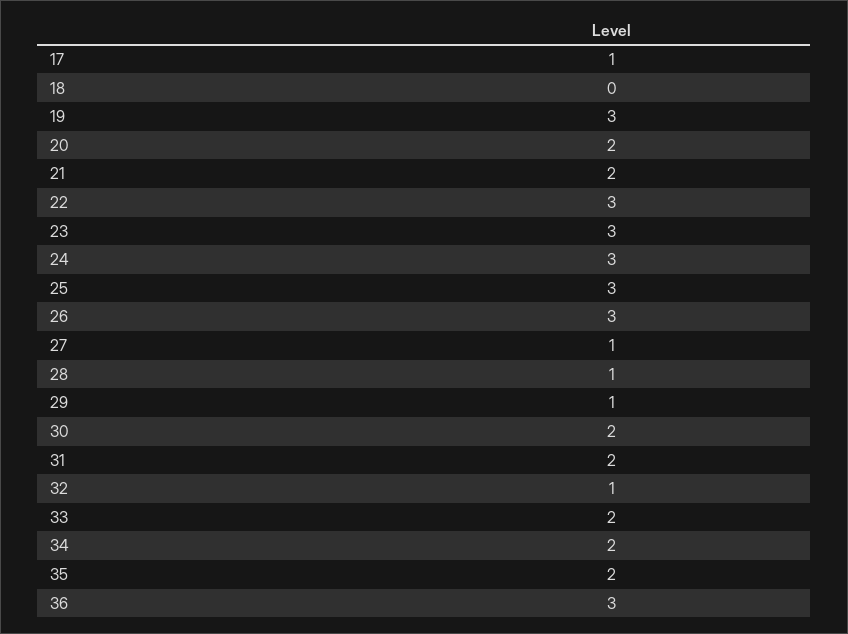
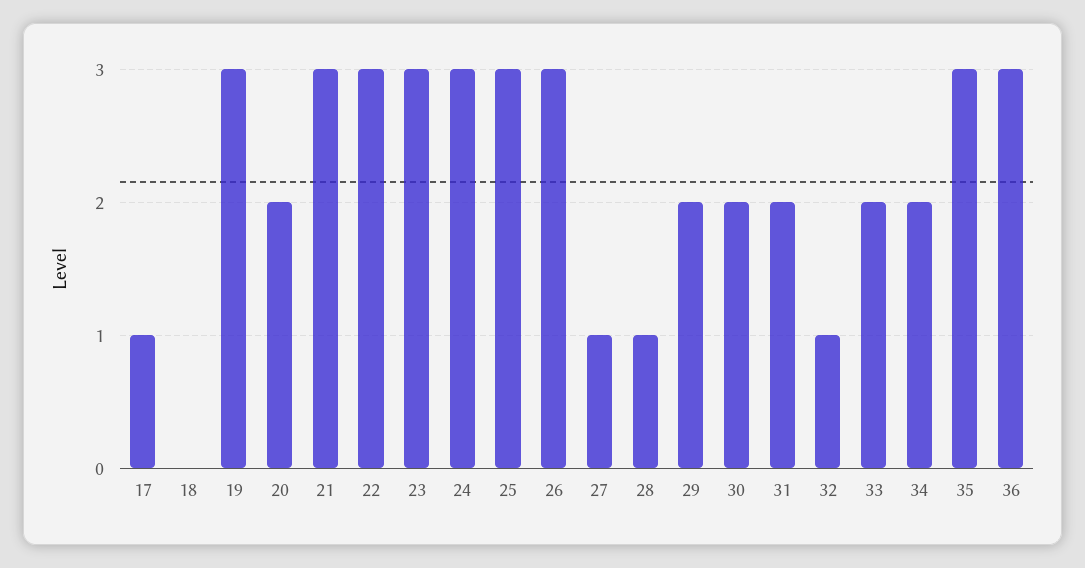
  {
    "17": 1,
    "18": 0,
    "19": 3,
    "20": 2,
-   "21": 2,
+   "21": 3,
    "22": 3,
    "23": 3,
    "24": 3,
    "25": 3,
    "26": 3,
    "27": 1,
    "28": 1,
-   "29": 1,
+   "29": 2,
    "30": 2,
    "31": 2,
    "32": 1,
    "33": 2,
    "34": 2,
-   "35": 2,
+   "35": 3,
    "36": 3
  }

